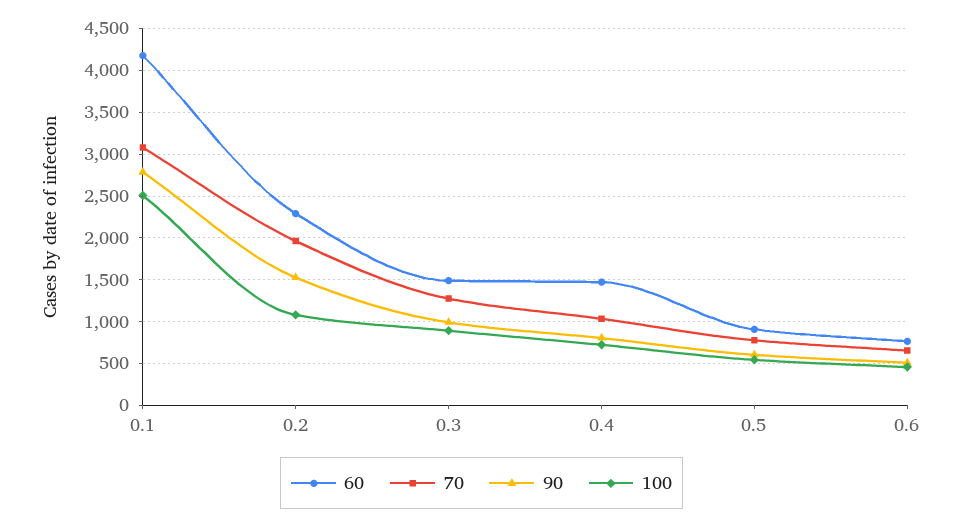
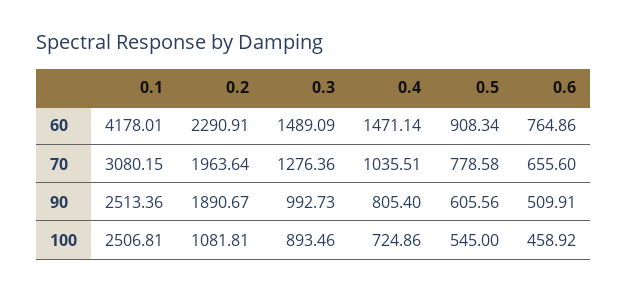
  {
    "60": {
      "0.1": 4178.01,
      "0.2": 2290.91,
      "0.3": 1489.09,
      "0.4": 1471.14,
      "0.5": 908.34,
      "0.6": 764.86
    },
    "70": {
      "0.1": 3080.15,
      "0.2": 1963.64,
      "0.3": 1276.36,
      "0.4": 1035.51,
      "0.5": 778.58,
      "0.6": 655.6
    },
    "90": {
-     "0.1": 2800,
+     "0.1": 2513.36,
-     "0.2": 1500,
+     "0.2": 1890.67,
      "0.3": 992.73,
      "0.4": 805.4,
      "0.5": 605.56,
      "0.6": 509.91
    },
    "100": {
      "0.1": 2506.81,
      "0.2": 1081.81,
      "0.3": 893.46,
      "0.4": 724.86,
      "0.5": 545,
      "0.6": 458.92
    }
  }

